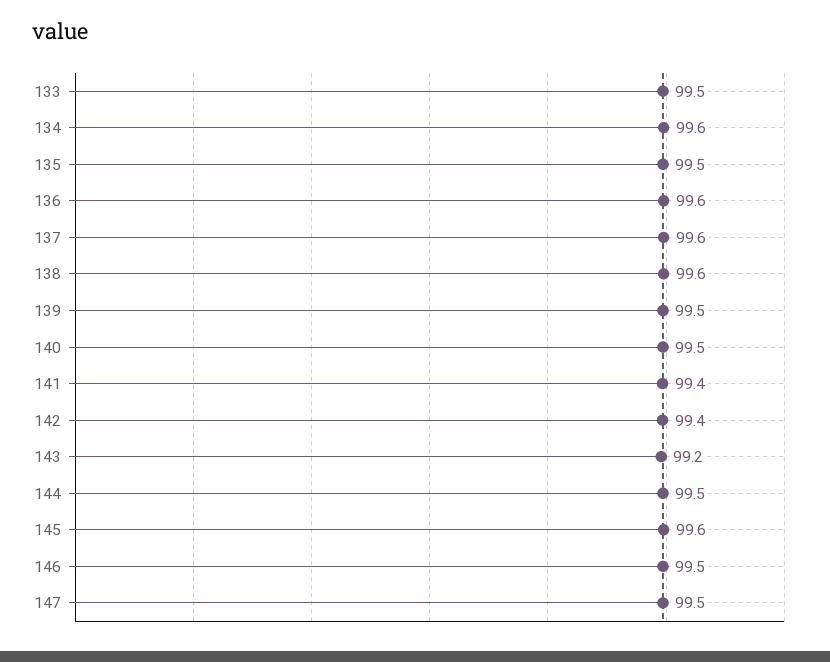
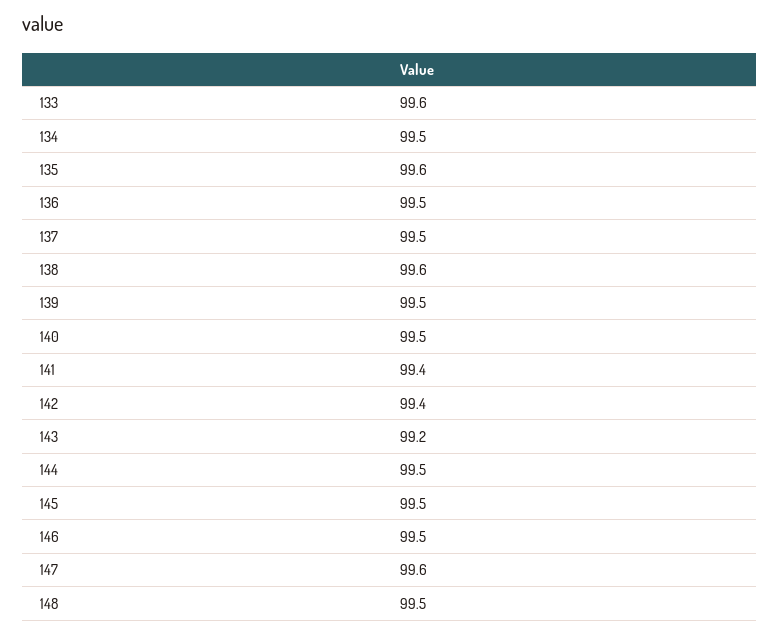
  {
-   "133": 99.5,
+   "133": 99.6,
-   "134": 99.6,
+   "134": 99.5,
-   "135": 99.5,
+   "135": 99.6,
-   "136": 99.6,
+   "136": 99.5,
-   "137": 99.6,
+   "137": 99.5,
    "138": 99.6,
    "139": 99.5,
    "140": 99.5,
    "141": 99.4,
    "142": 99.4,
    "143": 99.2,
    "144": 99.5,
-   "145": 99.6,
+   "145": 99.5,
    "146": 99.5,
-   "147": 99.5
+   "147": 99.6,
+   "148": 99.5
  }

